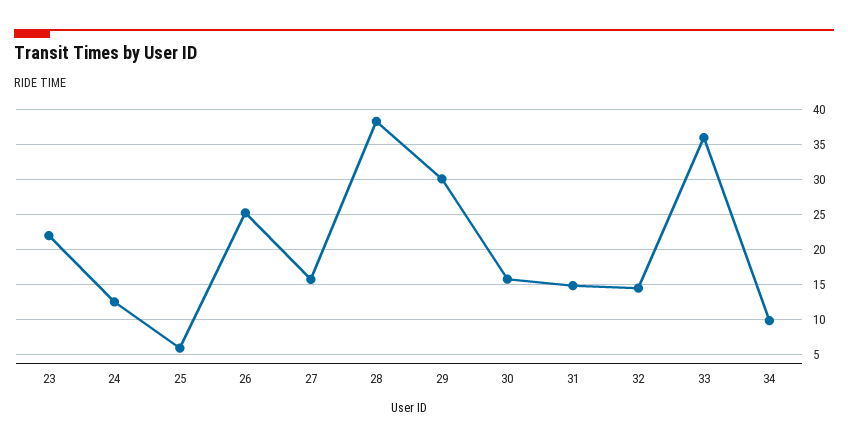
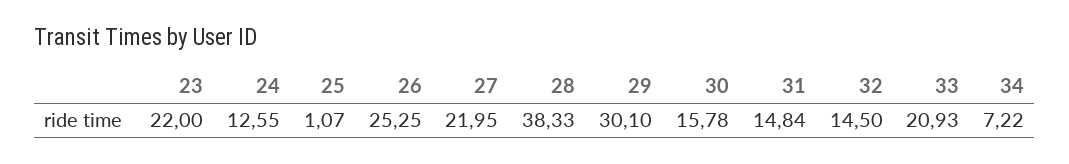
  {
    "23": 22,
    "24": 12.55,
-   "25": 6,
+   "25": 1.07,
    "26": 25.25,
-   "27": 16,
+   "27": 21.95,
    "28": 38.33,
    "29": 30.1,
    "30": 15.78,
    "31": 14.84,
    "32": 14.5,
-   "33": 36,
+   "33": 20.93,
-   "34": 10
+   "34": 7.22
  }

